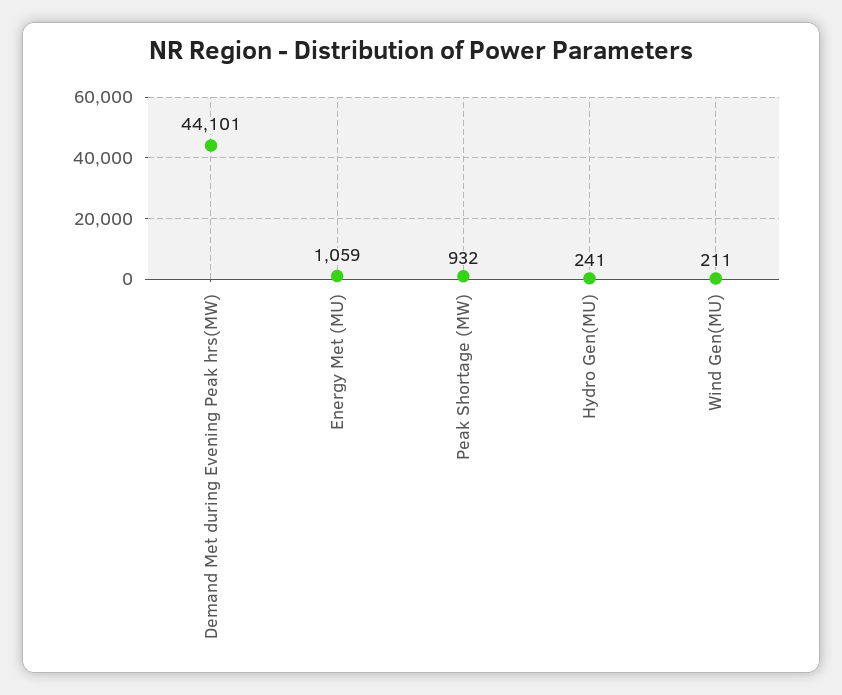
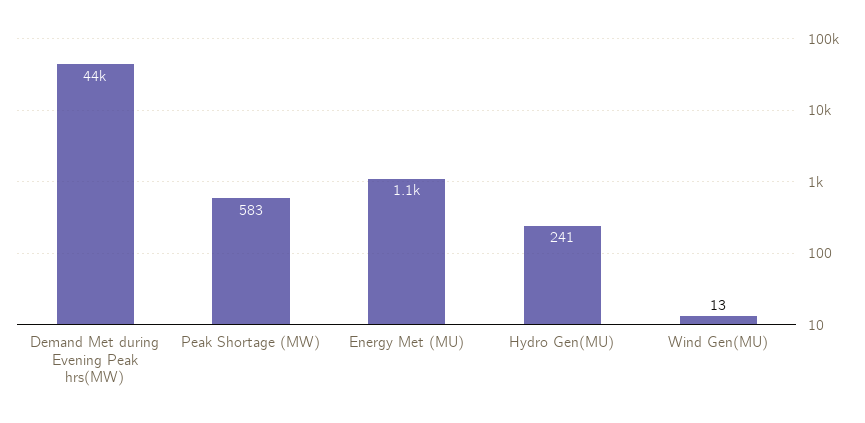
  {
    "Demand Met during Evening Peak hrs(MW)": 44101,
    "Energy Met (MU)": 1059,
-   "Peak Shortage (MW)": 932,
+   "Peak Shortage (MW)": 583,
    "Hydro Gen(MU)": 241,
-   "Wind Gen(MU)": 211
+   "Wind Gen(MU)": 13
  }

